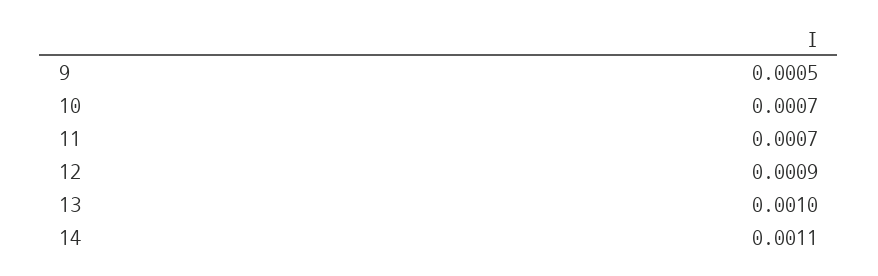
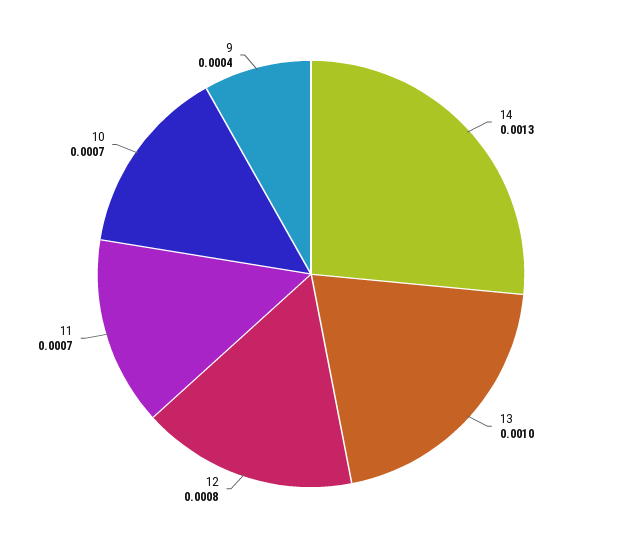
  {
-   "9": 0.0005,
+   "9": 0.0004,
    "10": 0.0007,
    "11": 0.0007,
-   "12": 0.0009,
+   "12": 0.0008,
    "13": 0.001,
-   "14": 0.0011
+   "14": 0.0013
  }

